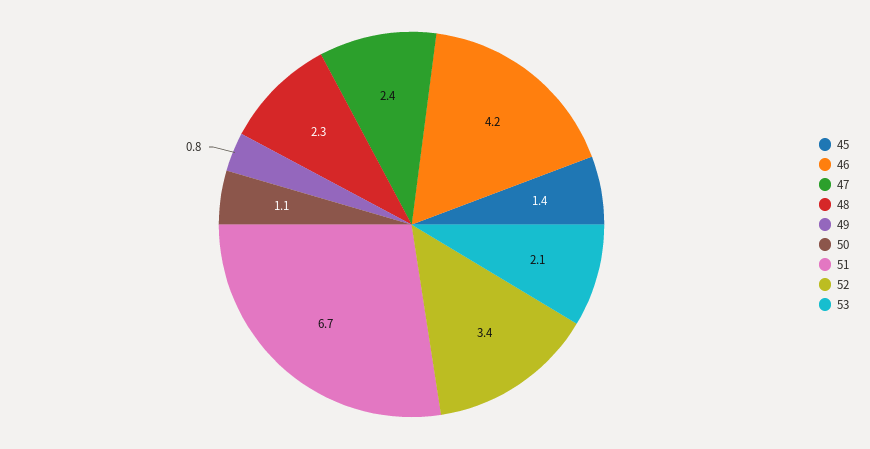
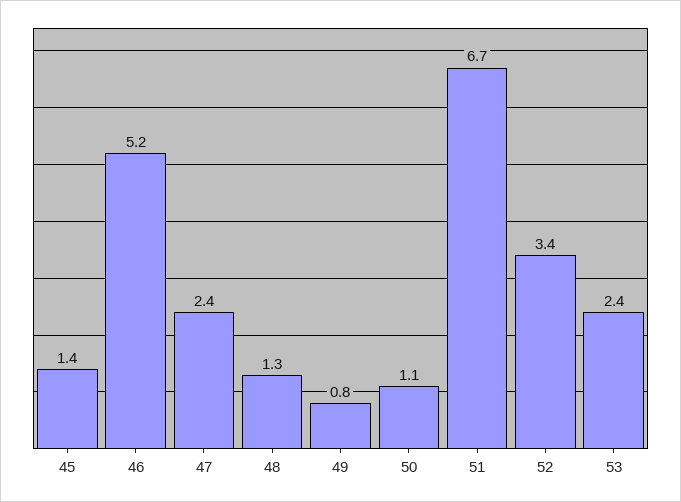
  {
    "45": 1.4,
-   "46": 4.2,
+   "46": 5.2,
    "47": 2.4,
-   "48": 2.3,
+   "48": 1.3,
    "49": 0.8,
    "50": 1.1,
    "51": 6.7,
    "52": 3.4,
-   "53": 2.1
+   "53": 2.4
  }

